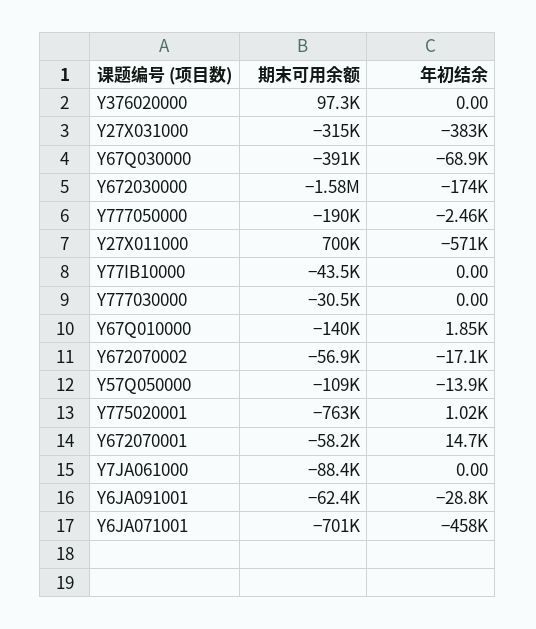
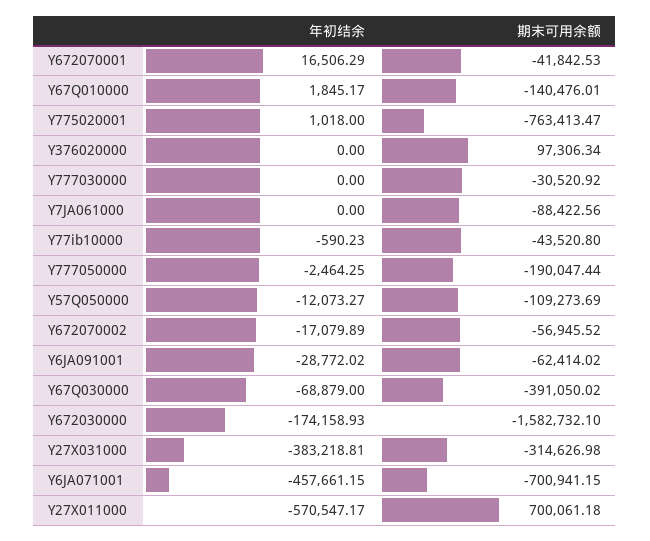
  {
    "期末可用余额": {
      "Y376020000": 97306.34,
      "Y27X031000": -314626.98,
      "Y67Q030000": -391050.02,
      "Y672030000": -1582732.1,
      "Y777050000": -190047.44,
      "Y27X011000": 700061.18,
      "Y77IB10000": -43520.8,
      "Y777030000": -30520.92,
      "Y67Q010000": -140476.01,
      "Y672070002": -56945.52,
      "Y57Q050000": -109273.69,
      "Y775020001": -763413.47,
-     "Y672070001": -58200,
+     "Y672070001": -41842.53,
      "Y7JA061000": -88422.56,
      "Y6JA091001": -62414.02,
      "Y6JA071001": -700941.15
    },
    "年初结余": {
      "Y376020000": 0,
      "Y27X031000": -383218.81,
      "Y67Q030000": -68879,
      "Y672030000": -174158.93,
      "Y777050000": -2464.25,
      "Y27X011000": -570547.17,
-     "Y77IB10000": 0,
+     "Y77IB10000": -590.23,
      "Y777030000": 0,
      "Y67Q010000": 1845.17,
      "Y672070002": -17079.89,
-     "Y57Q050000": -13900,
+     "Y57Q050000": -12073.27,
      "Y775020001": 1018,
-     "Y672070001": 14700,
+     "Y672070001": 16506.29,
      "Y7JA061000": 0,
      "Y6JA091001": -28772.02,
      "Y6JA071001": -457661.15
    }
  }

